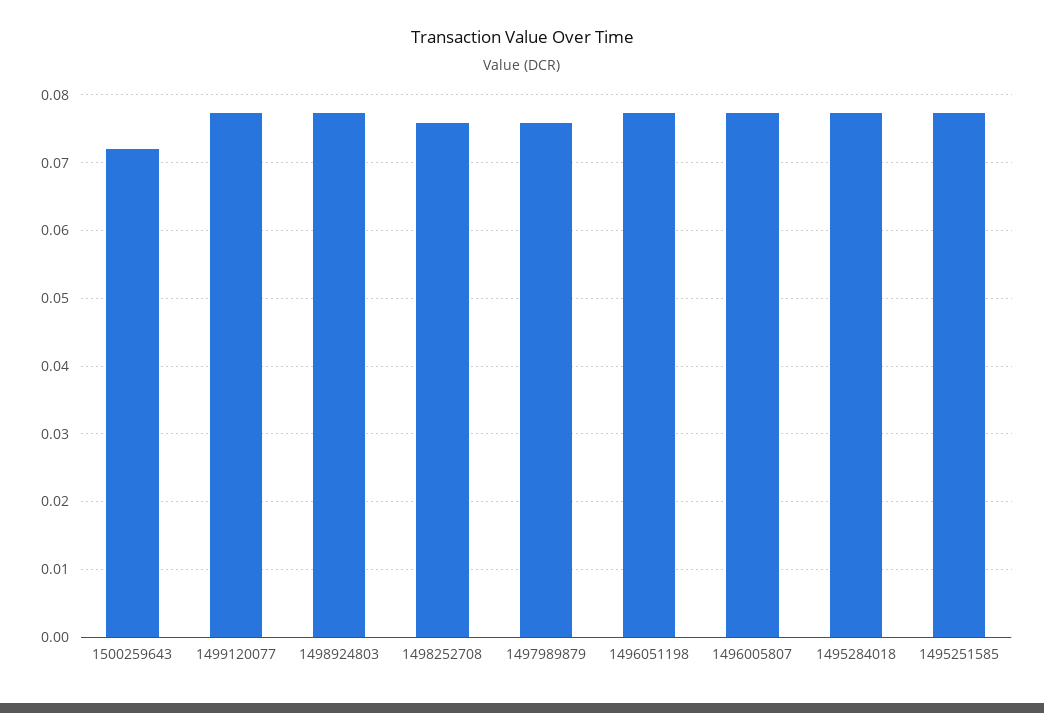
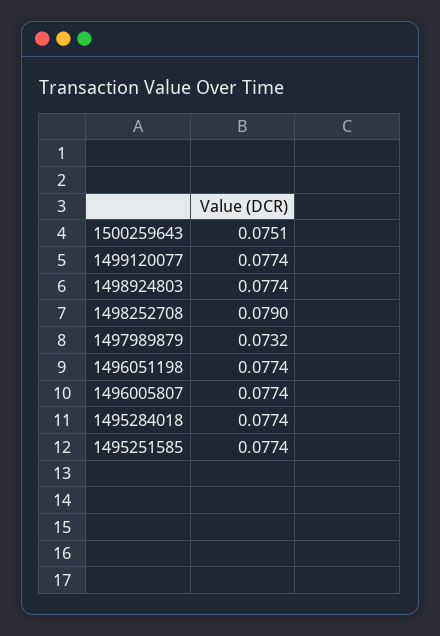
  {
-   "1500259643": 0.072,
+   "1500259643": 0.0751,
    "1499120077": 0.0774,
    "1498924803": 0.0774,
-   "1498252708": 0.076,
+   "1498252708": 0.079,
-   "1497989879": 0.076,
+   "1497989879": 0.0732,
    "1496051198": 0.0774,
    "1496005807": 0.0774,
    "1495284018": 0.0774,
    "1495251585": 0.0774
  }

